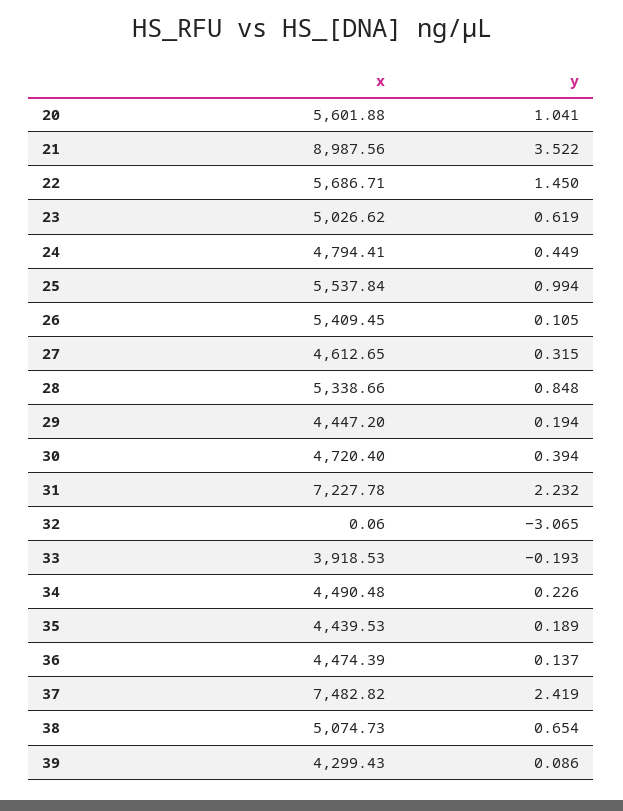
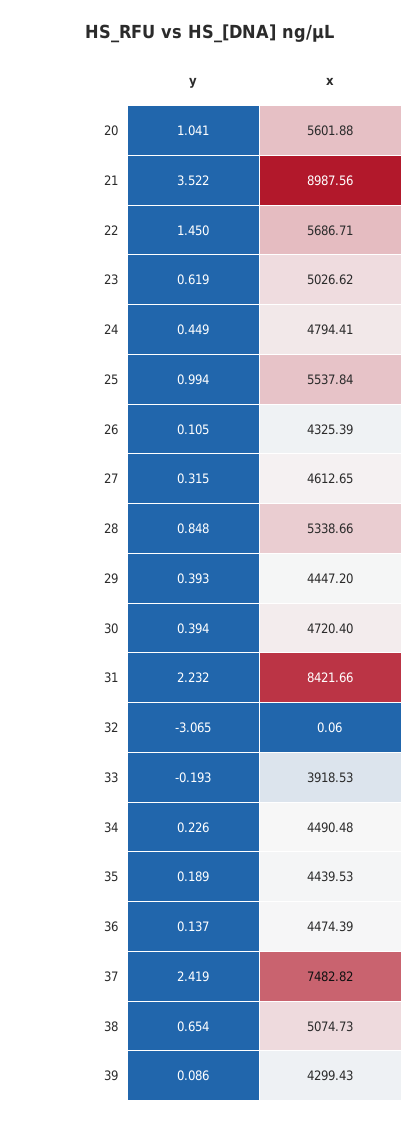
  {
    "x": {
      "20": 5601.88,
      "21": 8987.56,
      "22": 5686.71,
      "23": 5026.62,
      "24": 4794.41,
      "25": 5537.84,
-     "26": 5409.45,
+     "26": 4325.39,
      "27": 4612.65,
      "28": 5338.66,
      "29": 4447.2,
      "30": 4720.4,
-     "31": 7227.78,
+     "31": 8421.66,
      "32": 0.06,
      "33": 3918.53,
      "34": 4490.48,
      "35": 4439.53,
      "36": 4474.39,
      "37": 7482.82,
      "38": 5074.73,
      "39": 4299.43
    },
    "y": {
      "20": 1.041,
      "21": 3.522,
      "22": 1.45,
      "23": 0.619,
      "24": 0.449,
      "25": 0.994,
      "26": 0.105,
      "27": 0.315,
      "28": 0.848,
-     "29": 0.194,
+     "29": 0.393,
      "30": 0.394,
      "31": 2.232,
      "32": -3.065,
      "33": -0.193,
      "34": 0.226,
      "35": 0.189,
      "36": 0.137,
      "37": 2.419,
      "38": 0.654,
      "39": 0.086
    }
  }

